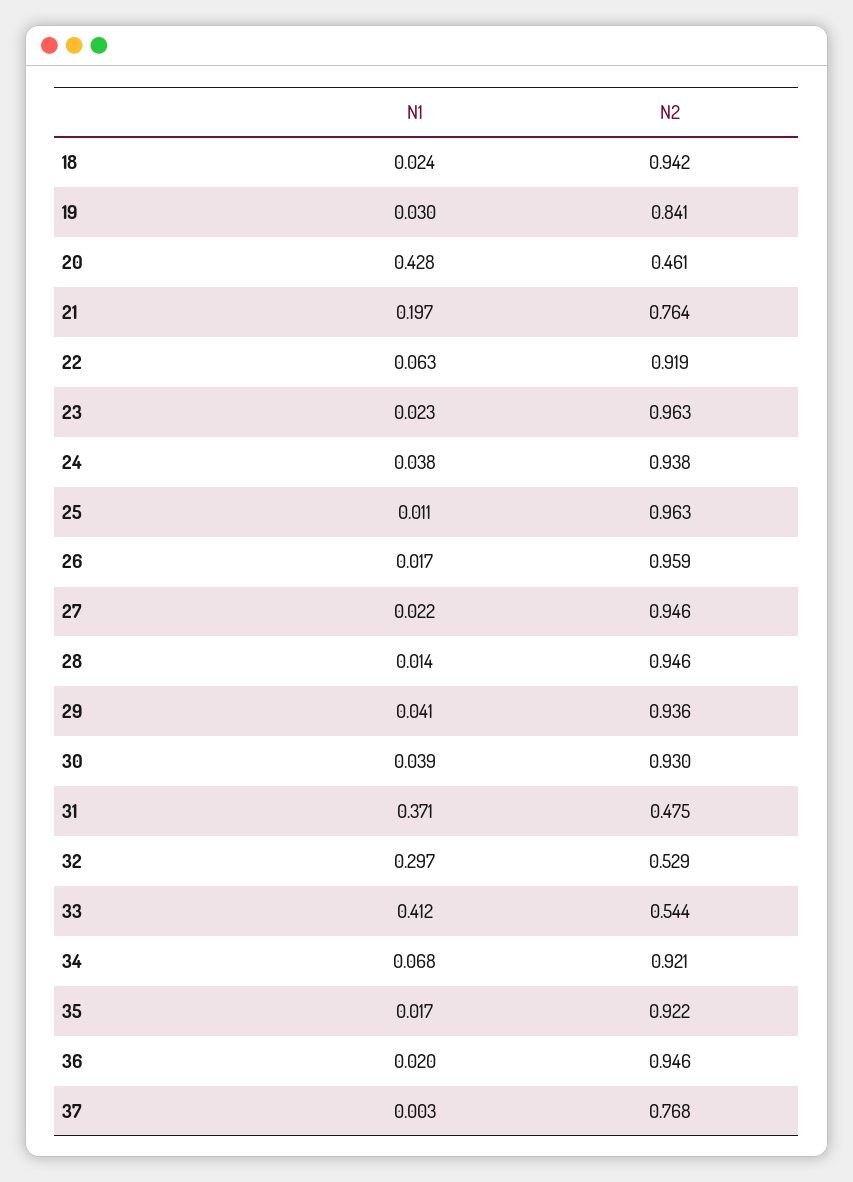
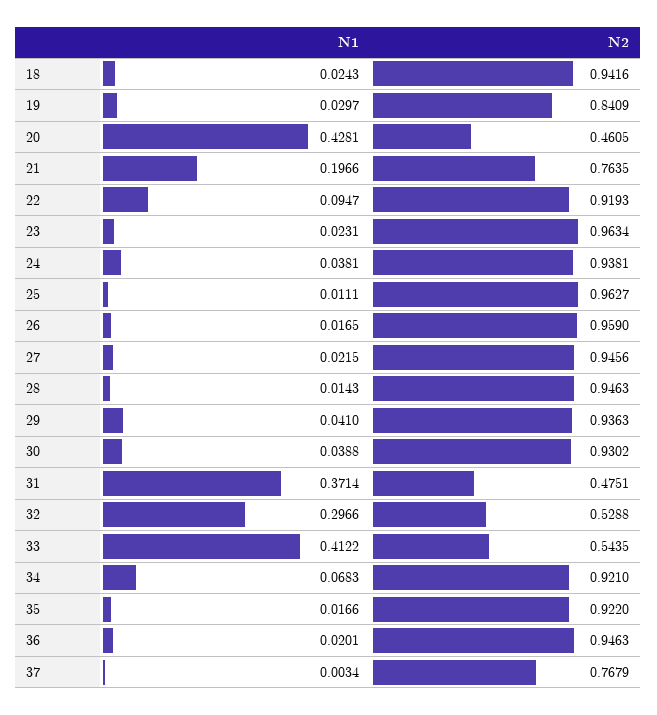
  {
    "N1": {
      "18": 0.0243,
      "19": 0.0297,
      "20": 0.4281,
      "21": 0.1966,
-     "22": 0.063,
+     "22": 0.0947,
      "23": 0.0231,
      "24": 0.0381,
      "25": 0.0111,
      "26": 0.0165,
      "27": 0.0215,
      "28": 0.0143,
      "29": 0.041,
      "30": 0.0388,
      "31": 0.3714,
      "32": 0.2966,
      "33": 0.4122,
      "34": 0.0683,
      "35": 0.0166,
      "36": 0.0201,
      "37": 0.0034
    },
    "N2": {
      "18": 0.9416,
      "19": 0.8409,
      "20": 0.4605,
      "21": 0.7635,
      "22": 0.9193,
      "23": 0.9634,
      "24": 0.9381,
      "25": 0.9627,
      "26": 0.959,
      "27": 0.9456,
      "28": 0.9463,
      "29": 0.9363,
      "30": 0.9302,
      "31": 0.4751,
      "32": 0.5288,
      "33": 0.5435,
      "34": 0.921,
      "35": 0.922,
      "36": 0.9463,
      "37": 0.7679
    }
  }

